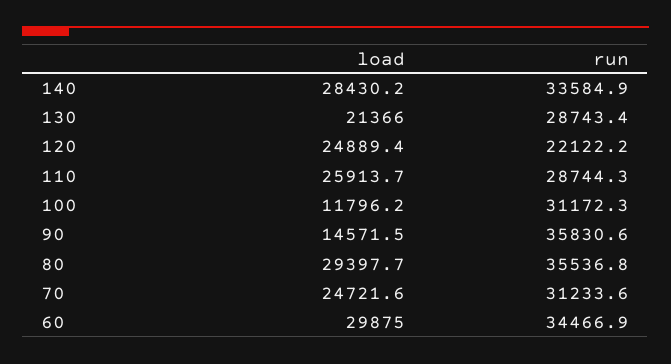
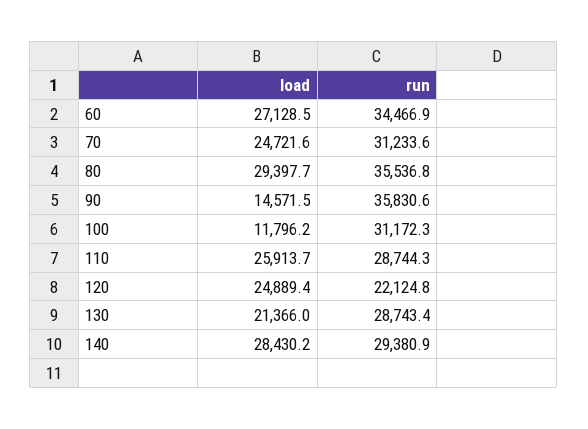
  {
    "load": {
      "140": 28430.2,
      "130": 21366,
      "120": 24889.4,
      "110": 25913.7,
      "100": 11796.2,
      "90": 14571.5,
      "80": 29397.7,
      "70": 24721.6,
-     "60": 29875
+     "60": 27128.5
    },
    "run": {
-     "140": 33584.9,
+     "140": 29380.9,
      "130": 28743.4,
-     "120": 22122.2,
+     "120": 22124.8,
      "110": 28744.3,
      "100": 31172.3,
      "90": 35830.6,
      "80": 35536.8,
      "70": 31233.6,
      "60": 34466.9
    }
  }

